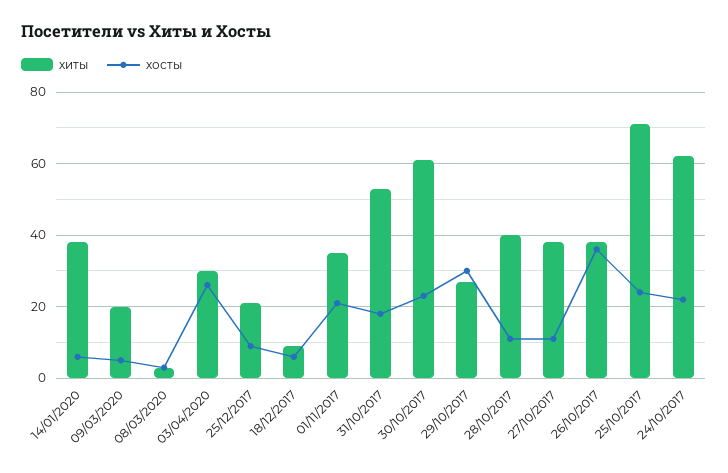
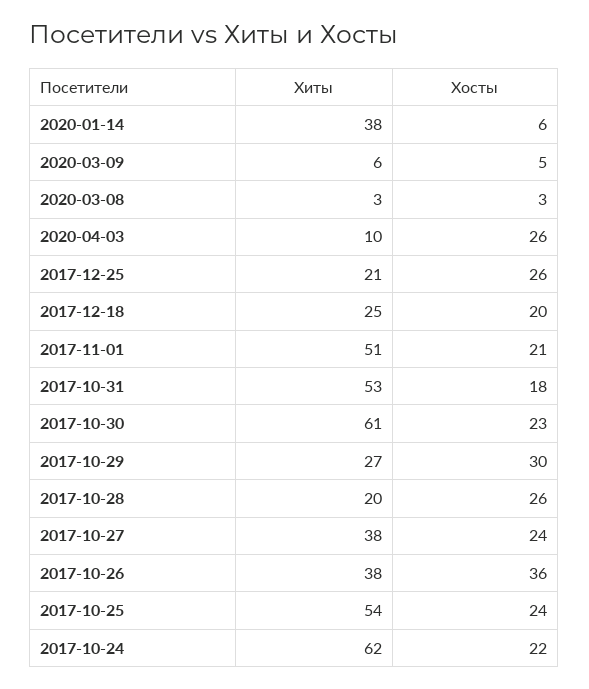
  {
    "хиты": {
      "14/01/2020": 38,
-     "09/03/2020": 20,
+     "09/03/2020": 6,
      "08/03/2020": 3,
-     "03/04/2020": 30,
+     "03/04/2020": 10,
      "25/12/2017": 21,
-     "18/12/2017": 10,
+     "18/12/2017": 25,
-     "01/11/2017": 35,
+     "01/11/2017": 51,
      "31/10/2017": 53,
      "30/10/2017": 61,
      "29/10/2017": 27,
-     "28/10/2017": 40,
+     "28/10/2017": 20,
      "27/10/2017": 38,
      "26/10/2017": 38,
-     "25/10/2017": 70,
+     "25/10/2017": 54,
      "24/10/2017": 62
    },
    "хосты": {
      "14/01/2020": 6,
      "09/03/2020": 5,
      "08/03/2020": 3,
      "03/04/2020": 26,
-     "25/12/2017": 10,
+     "25/12/2017": 26,
-     "18/12/2017": 5,
+     "18/12/2017": 20,
      "01/11/2017": 21,
      "31/10/2017": 18,
      "30/10/2017": 23,
      "29/10/2017": 30,
-     "28/10/2017": 10,
+     "28/10/2017": 26,
-     "27/10/2017": 10,
+     "27/10/2017": 24,
      "26/10/2017": 36,
      "25/10/2017": 24,
      "24/10/2017": 22
    }
  }

